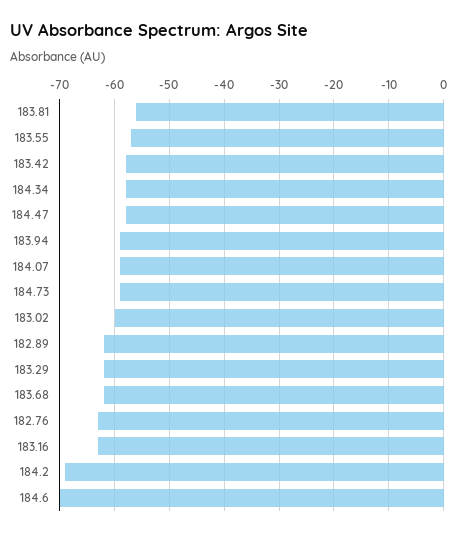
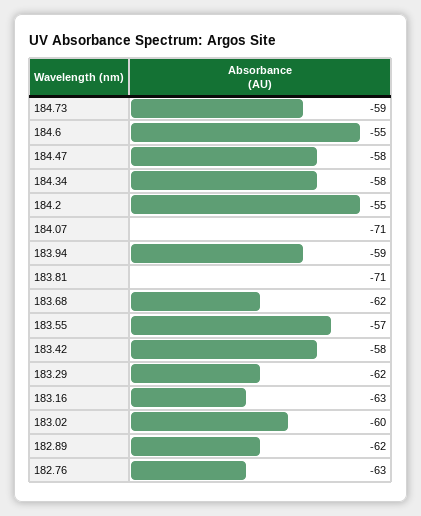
  {
-   "183.81": -55,
+   "183.81": -71,
    "183.55": -57,
    "183.42": -58,
    "184.34": -58,
    "184.47": -58,
    "183.94": -59,
-   "184.07": -60,
+   "184.07": -71,
    "184.73": -59,
    "183.02": -60,
    "182.89": -62,
    "183.29": -62,
    "183.68": -62,
    "182.76": -63,
    "183.16": -63,
-   "184.2": -70,
+   "184.2": -55,
-   "184.6": -70
+   "184.6": -55
  }

